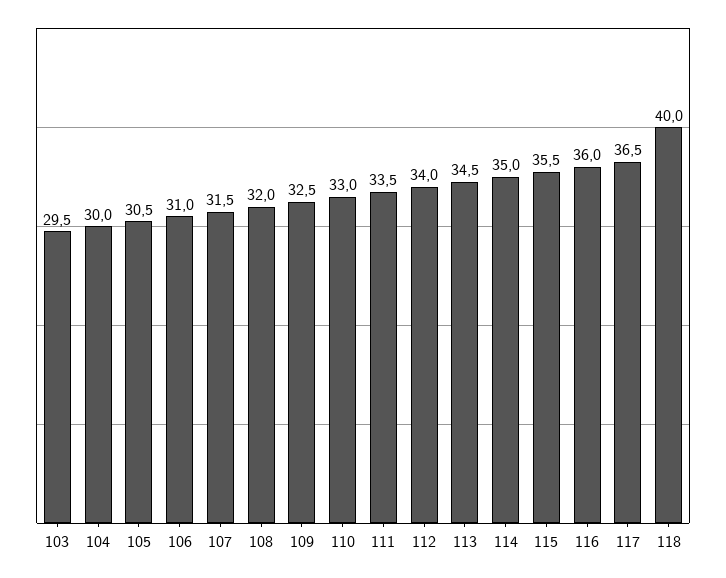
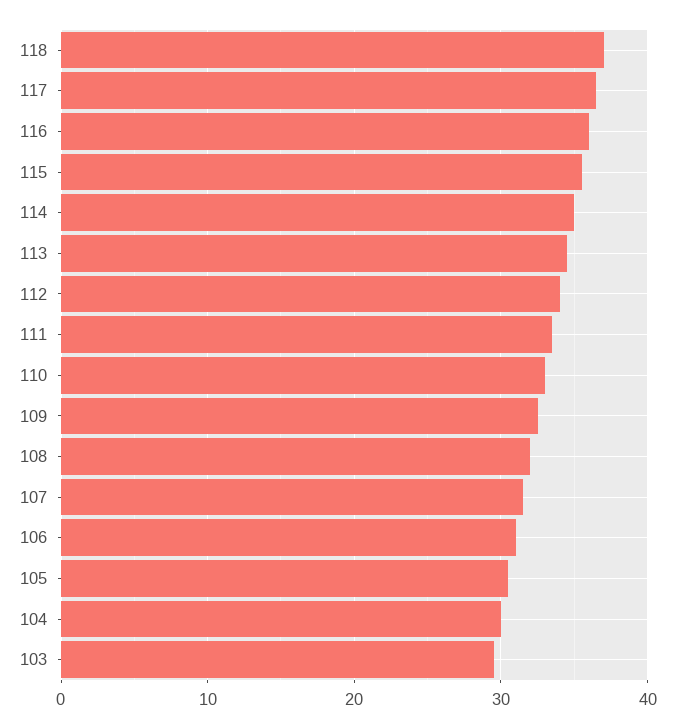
  {
    "103": 29.5,
    "104": 30,
    "105": 30.5,
    "106": 31,
    "107": 31.5,
    "108": 32,
    "109": 32.5,
    "110": 33,
    "111": 33.5,
    "112": 34,
    "113": 34.5,
    "114": 35,
    "115": 35.5,
    "116": 36,
    "117": 36.5,
-   "118": 40
+   "118": 37
  }

